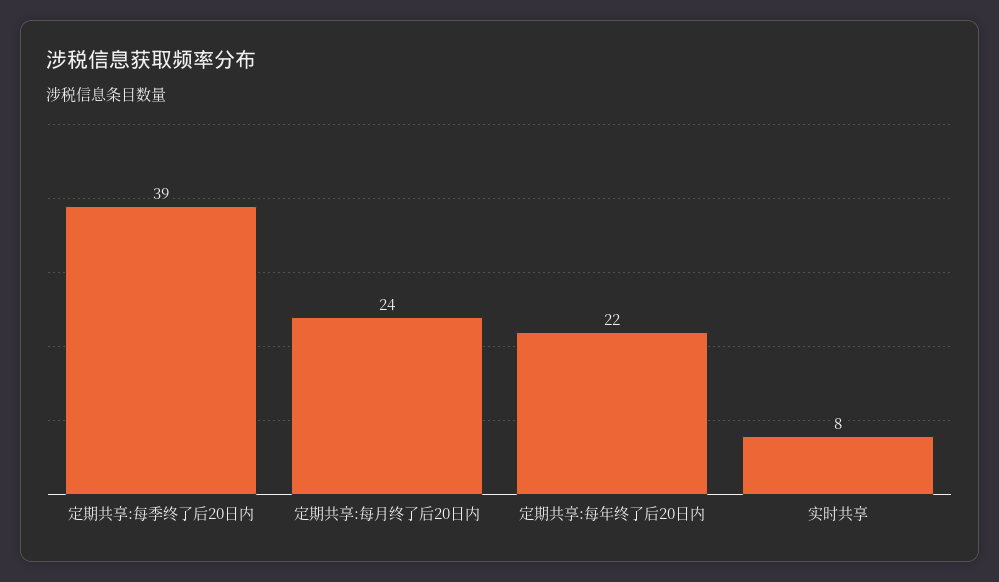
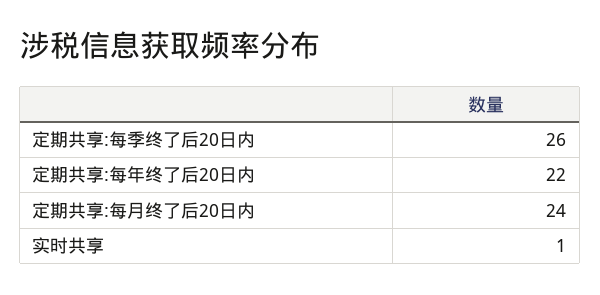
  {
-   "定期共享:每季终了后20日内": 39,
+   "定期共享:每季终了后20日内": 26,
    "定期共享:每月终了后20日内": 24,
    "定期共享:每年终了后20日内": 22,
-   "实时共享": 8
+   "实时共享": 1
  }

